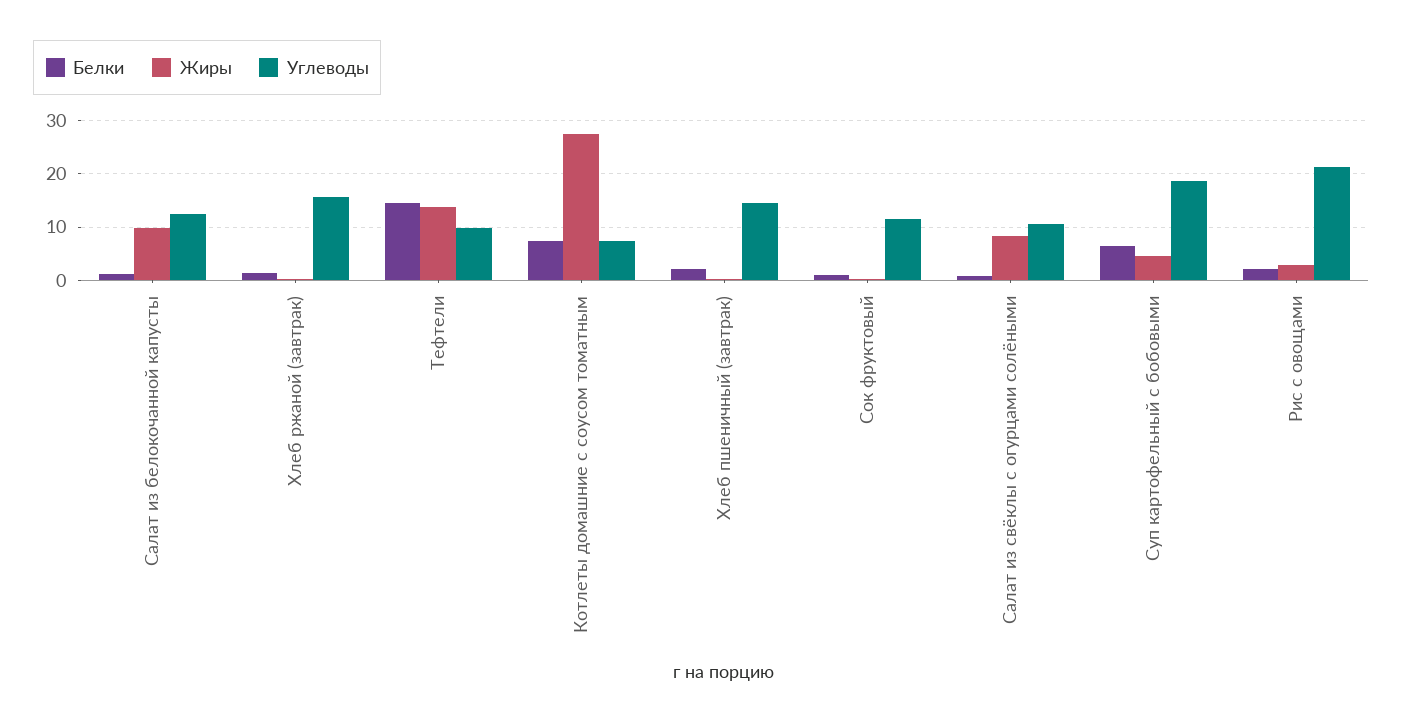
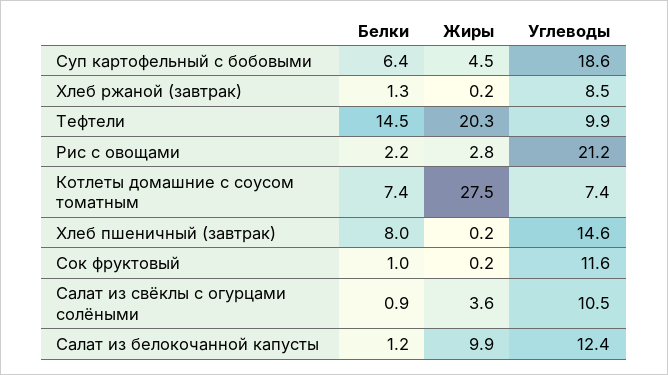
  {
    "Белки": {
      "Салат из белокочанной капусты": 1.2,
      "Хлеб ржаной (завтрак)": 1.3,
      "Тефтели": 14.5,
      "Котлеты домашние с соусом томатным": 7.4,
-     "Хлеб пшеничный (завтрак)": 2,
+     "Хлеб пшеничный (завтрак)": 8,
      "Сок фруктовый": 1,
      "Салат из свёклы с огурцами солёными": 0.9,
      "Суп картофельный с бобовыми": 6.4,
      "Рис с овощами": 2.2
    },
    "Жиры": {
      "Салат из белокочанной капусты": 9.9,
      "Хлеб ржаной (завтрак)": 0.2,
-     "Тефтели": 14,
+     "Тефтели": 20.3,
      "Котлеты домашние с соусом томатным": 27.5,
      "Хлеб пшеничный (завтрак)": 0.2,
      "Сок фруктовый": 0.2,
-     "Салат из свёклы с огурцами солёными": 8,
+     "Салат из свёклы с огурцами солёными": 3.6,
      "Суп картофельный с бобовыми": 4.5,
      "Рис с овощами": 2.8
    },
    "Углеводы": {
      "Салат из белокочанной капусты": 12.4,
-     "Хлеб ржаной (завтрак)": 16,
+     "Хлеб ржаной (завтрак)": 8.5,
      "Тефтели": 9.9,
      "Котлеты домашние с соусом томатным": 7.4,
      "Хлеб пшеничный (завтрак)": 14.6,
      "Сок фруктовый": 11.6,
      "Салат из свёклы с огурцами солёными": 10.5,
      "Суп картофельный с бобовыми": 18.6,
      "Рис с овощами": 21.2
    }
  }

